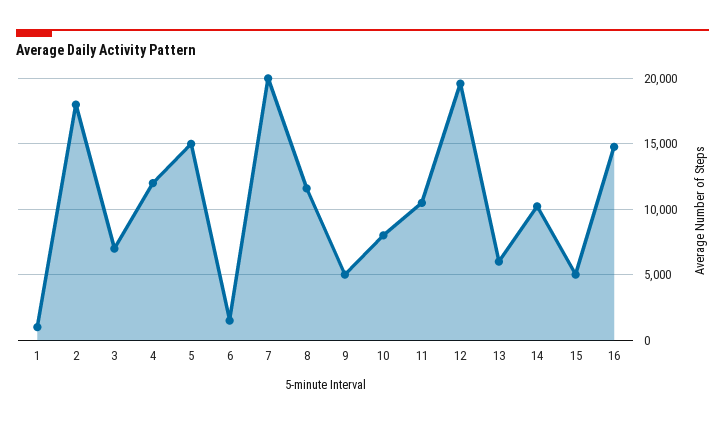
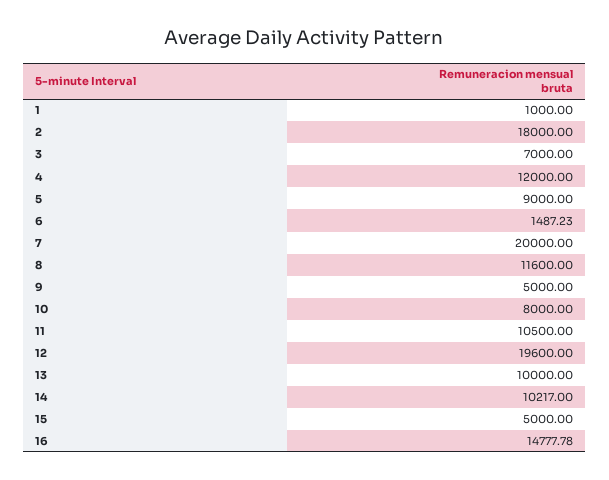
  {
    "1": 1000,
    "2": 18000,
    "3": 7000,
    "4": 12000,
-   "5": 15000,
+   "5": 9000,
    "6": 1487.23,
    "7": 20000,
    "8": 11600,
    "9": 5000,
    "10": 8000,
    "11": 10500,
    "12": 19600,
-   "13": 6000,
+   "13": 10000,
    "14": 10217,
    "15": 5000,
    "16": 14777.78
  }

